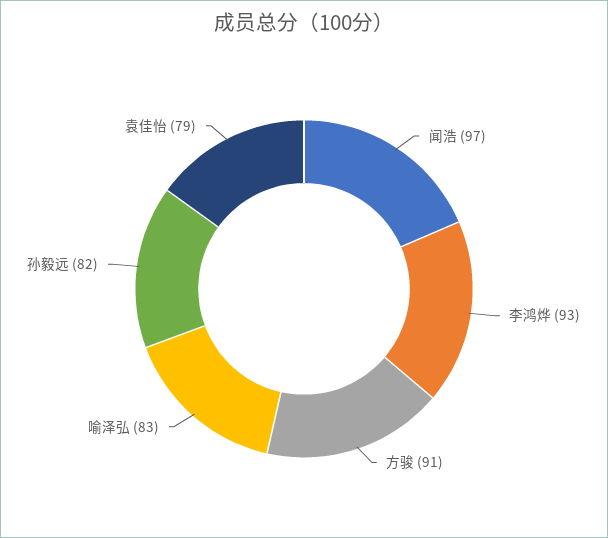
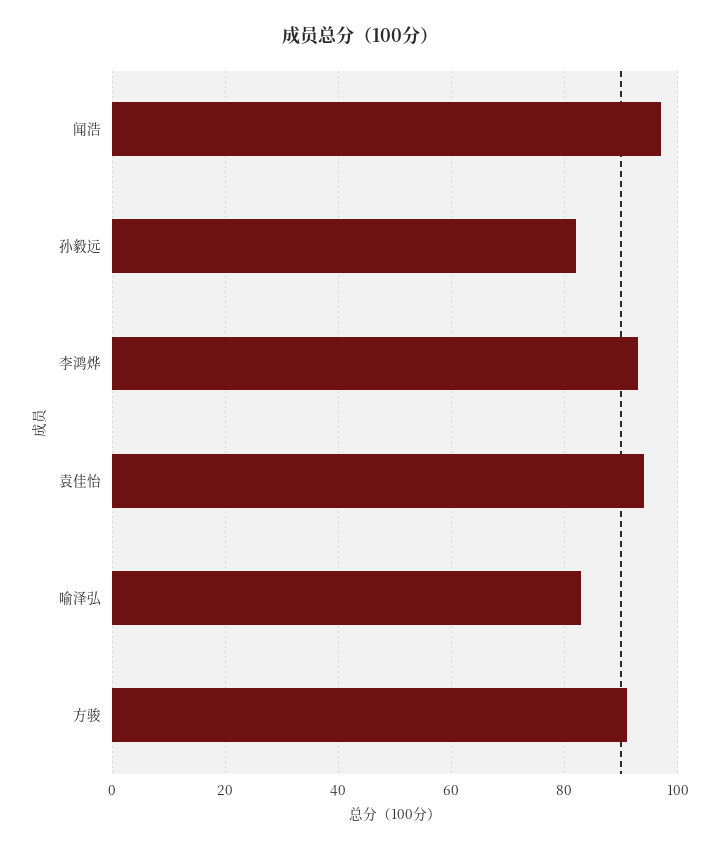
  {
    "闻浩": 97,
    "李鸿烨": 93,
    "方骏": 91,
    "喻泽弘": 83,
    "孙毅远": 82,
-   "袁佳怡": 79
+   "袁佳怡": 95
  }

